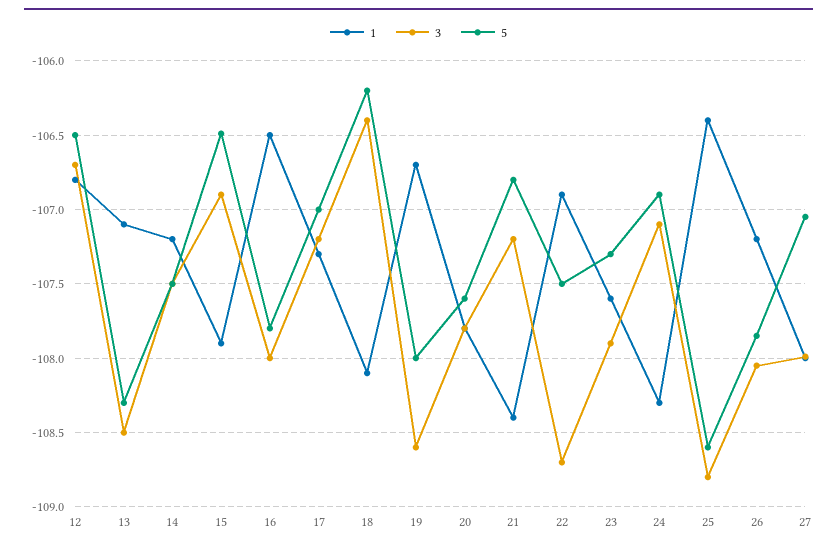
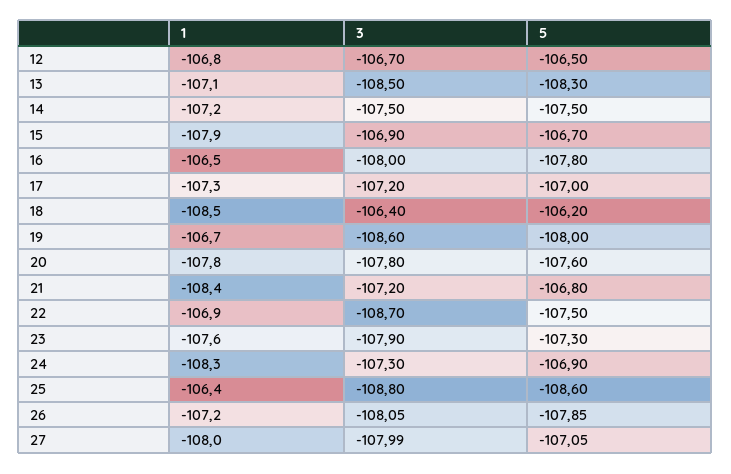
  {
    "1": {
      "12": -106.8,
      "13": -107.1,
      "14": -107.2,
      "15": -107.9,
      "16": -106.5,
      "17": -107.3,
-     "18": -108.1,
+     "18": -108.5,
      "19": -106.7,
      "20": -107.8,
      "21": -108.4,
      "22": -106.9,
      "23": -107.6,
      "24": -108.3,
      "25": -106.4,
      "26": -107.2,
      "27": -108
    },
    "3": {
      "12": -106.7,
      "13": -108.5,
      "14": -107.5,
      "15": -106.9,
      "16": -108,
      "17": -107.2,
      "18": -106.4,
      "19": -108.6,
      "20": -107.8,
      "21": -107.2,
      "22": -108.7,
      "23": -107.9,
-     "24": -107.1,
+     "24": -107.3,
      "25": -108.8,
      "26": -108.05,
      "27": -107.99
    },
    "5": {
      "12": -106.5,
      "13": -108.3,
      "14": -107.5,
-     "15": -106.5,
+     "15": -106.7,
      "16": -107.8,
      "17": -107,
      "18": -106.2,
      "19": -108,
      "20": -107.6,
      "21": -106.8,
      "22": -107.5,
      "23": -107.3,
      "24": -106.9,
      "25": -108.6,
      "26": -107.85,
      "27": -107.05
    }
  }

